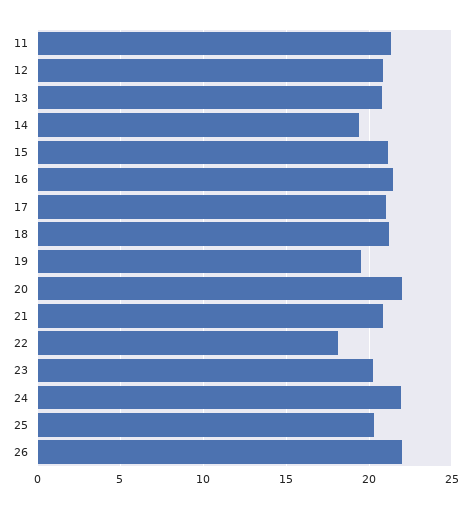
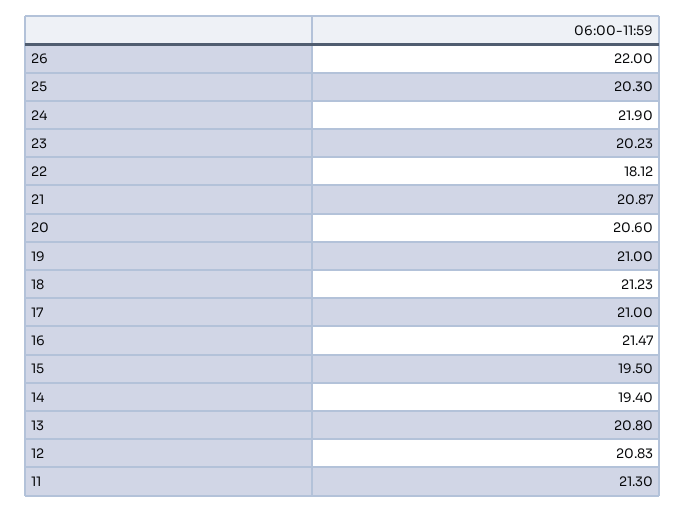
  {
    "11": 21.3,
    "12": 20.83,
    "13": 20.8,
    "14": 19.4,
-   "15": 21,
+   "15": 19.5,
    "16": 21.47,
    "17": 21,
    "18": 21.23,
-   "19": 19.5,
+   "19": 21,
-   "20": 22,
+   "20": 20.6,
    "21": 20.87,
    "22": 18.12,
    "23": 20.23,
    "24": 21.9,
    "25": 20.3,
    "26": 22
  }

